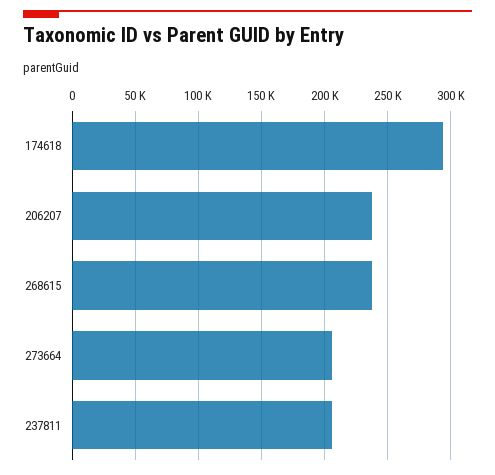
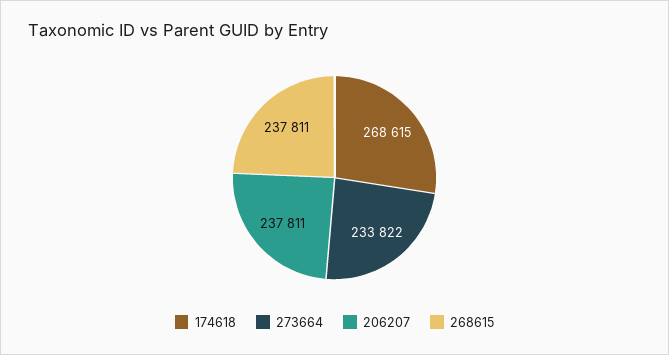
  {
-   "174618": 295000,
+   "174618": 268615,
    "206207": 237811,
    "268615": 237811,
-   "273664": 205000,
+   "273664": 233822
-   "237811": 205000
  }

